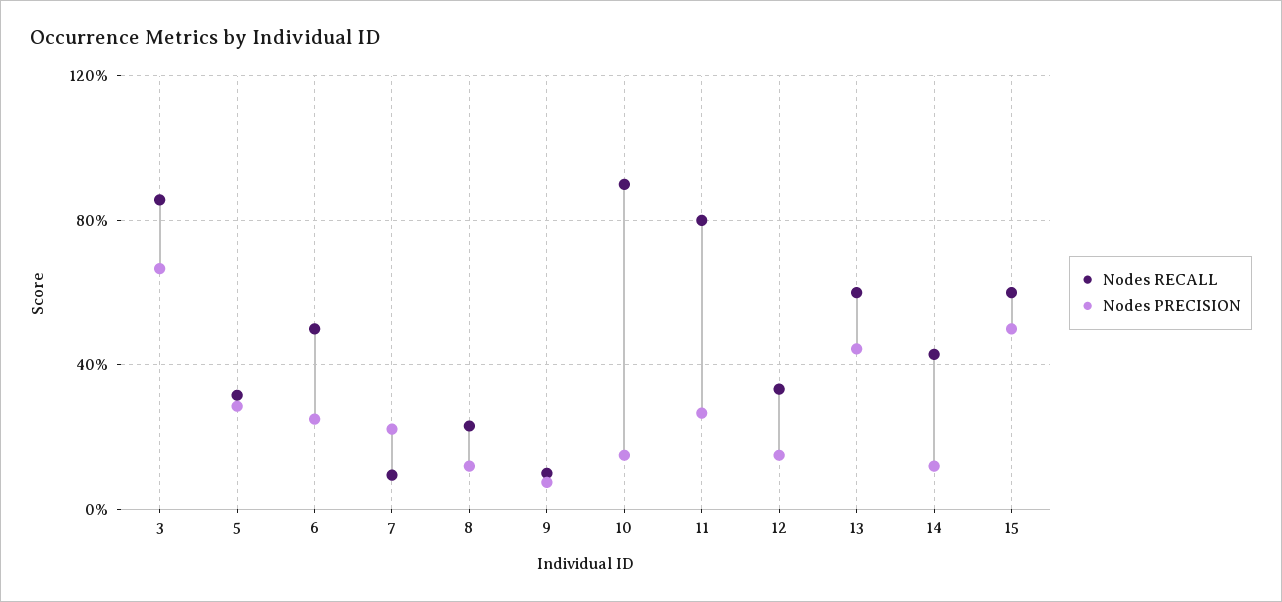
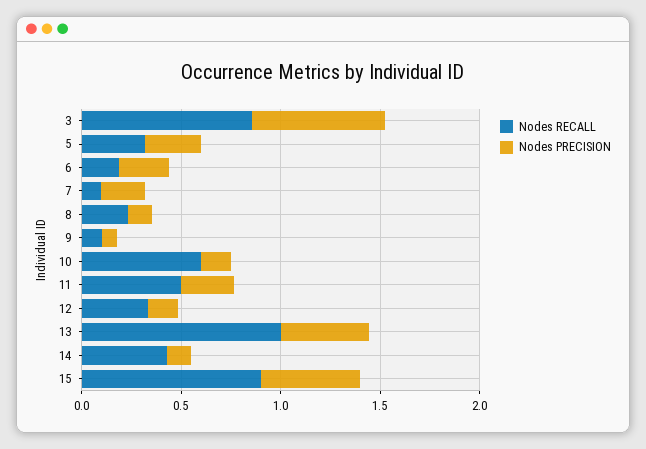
  {
    "Nodes RECALL": {
      "3": 0.85,
      "5": 0.3,
-     "6": 0.5,
+     "6": 0.2,
      "7": 0.1,
      "8": 0.25,
      "9": 0.1,
-     "10": 0.9,
+     "10": 0.6,
-     "11": 0.8,
+     "11": 0.5,
      "12": 0.35,
-     "13": 0.6,
+     "13": 1,
      "14": 0.45,
-     "15": 0.6
+     "15": 0.9
    },
    "Nodes PRECISION": {
      "3": 0.65,
      "5": 0.3,
      "6": 0.25,
      "7": 0.2,
      "8": 0.1,
      "9": 0.1,
      "10": 0.15,
      "11": 0.25,
      "12": 0.15,
      "13": 0.45,
      "14": 0.1,
      "15": 0.5
    }
  }

